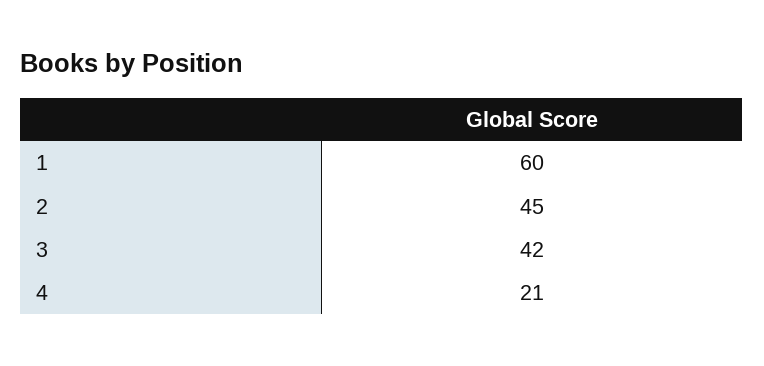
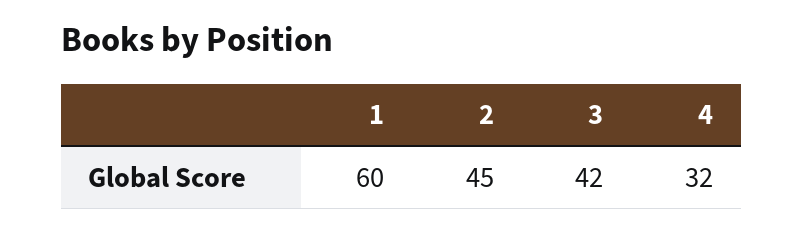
  {
    "1": 60,
    "2": 45,
    "3": 42,
-   "4": 21
+   "4": 32
  }

